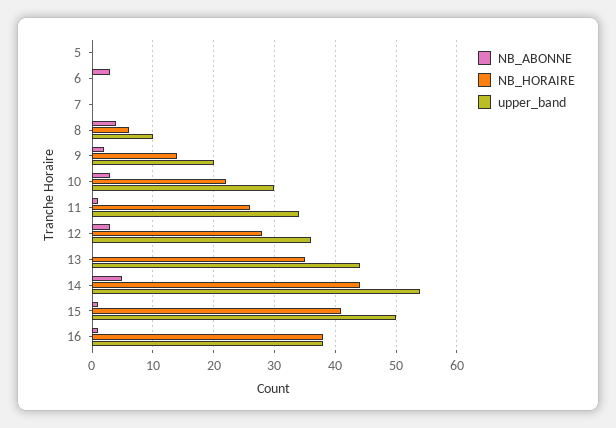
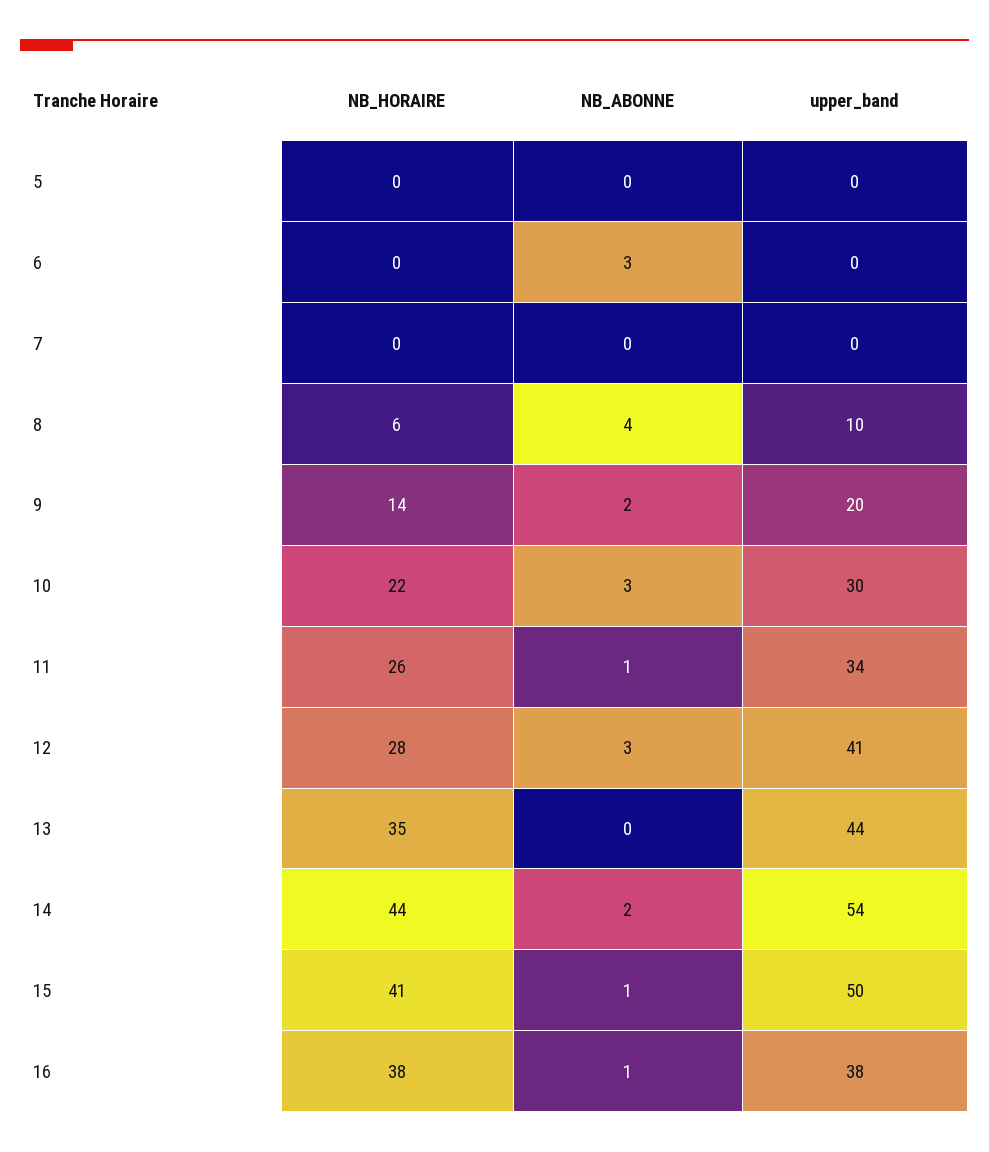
  {
    "NB_ABONNE": {
      "5": 0,
      "6": 3,
      "7": 0,
      "8": 4,
      "9": 2,
      "10": 3,
      "11": 1,
      "12": 3,
      "13": 0,
-     "14": 5,
+     "14": 2,
      "15": 1,
      "16": 1
    },
    "NB_HORAIRE": {
      "5": 0,
      "6": 0,
      "7": 0,
      "8": 6,
      "9": 14,
      "10": 22,
      "11": 26,
      "12": 28,
      "13": 35,
      "14": 44,
      "15": 41,
      "16": 38
    },
    "upper_band": {
      "5": 0,
      "6": 0,
      "7": 0,
      "8": 10,
      "9": 20,
      "10": 30,
      "11": 34,
-     "12": 36,
+     "12": 41,
      "13": 44,
      "14": 54,
      "15": 50,
      "16": 38
    }
  }

